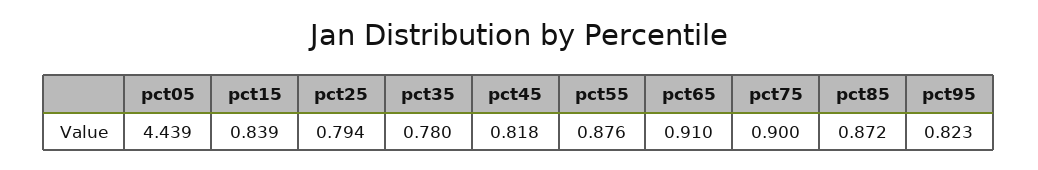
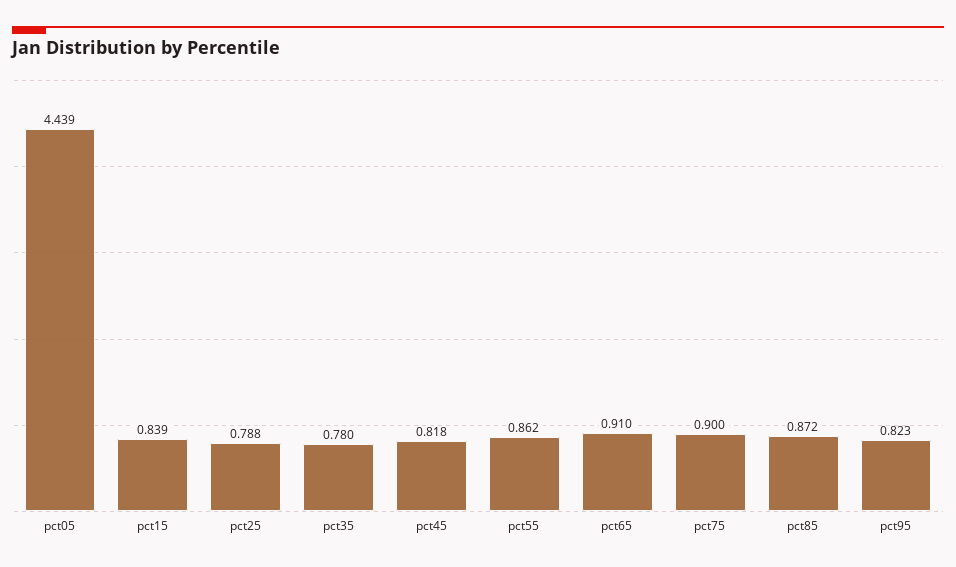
  {
    "pct05": 4.439,
    "pct15": 0.839,
-   "pct25": 0.794,
+   "pct25": 0.788,
    "pct35": 0.78,
    "pct45": 0.818,
-   "pct55": 0.876,
+   "pct55": 0.862,
    "pct65": 0.91,
    "pct75": 0.9,
    "pct85": 0.872,
    "pct95": 0.823
  }

